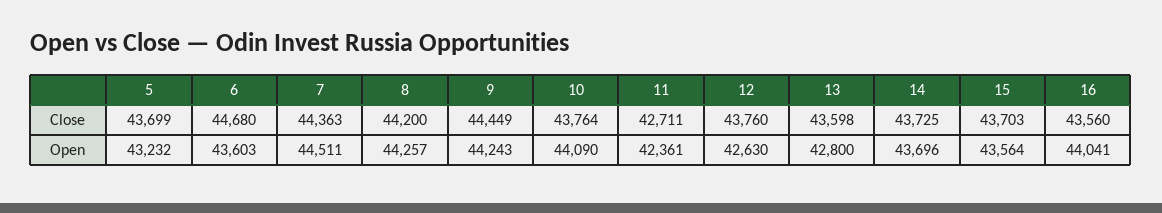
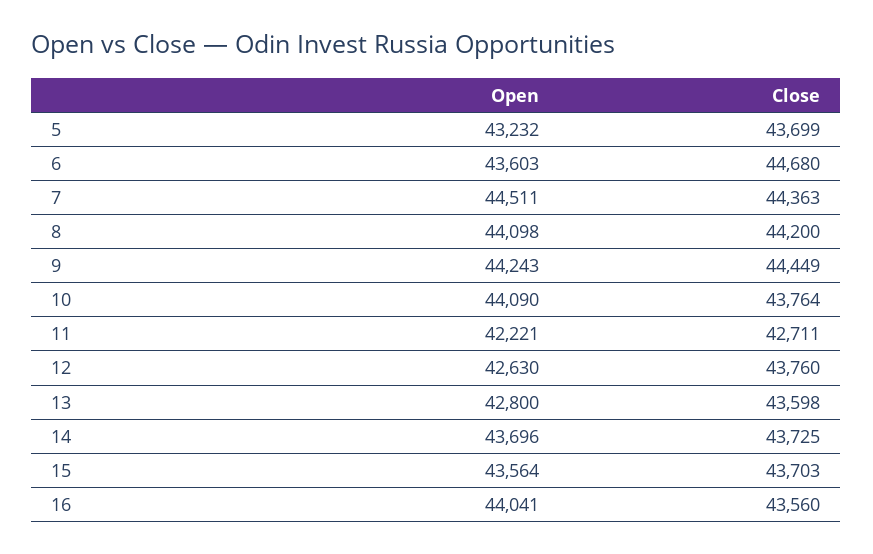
  {
    "5": {
      "Close": 43699,
      "Open": 43232
    },
    "6": {
      "Close": 44680,
      "Open": 43603
    },
    "7": {
      "Close": 44363,
      "Open": 44511
    },
    "8": {
      "Close": 44200,
-     "Open": 44257
+     "Open": 44098
    },
    "9": {
      "Close": 44449,
      "Open": 44243
    },
    "10": {
      "Close": 43764,
      "Open": 44090
    },
    "11": {
      "Close": 42711,
-     "Open": 42361
+     "Open": 42221
    },
    "12": {
      "Close": 43760,
      "Open": 42630
    },
    "13": {
      "Close": 43598,
      "Open": 42800
    },
    "14": {
      "Close": 43725,
      "Open": 43696
    },
    "15": {
      "Close": 43703,
      "Open": 43564
    },
    "16": {
      "Close": 43560,
      "Open": 44041
    }
  }

